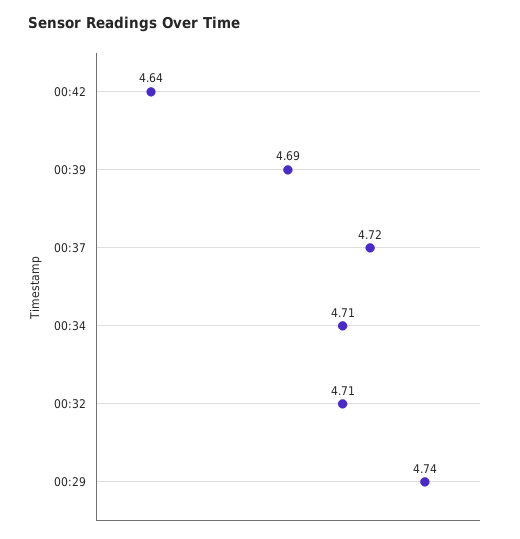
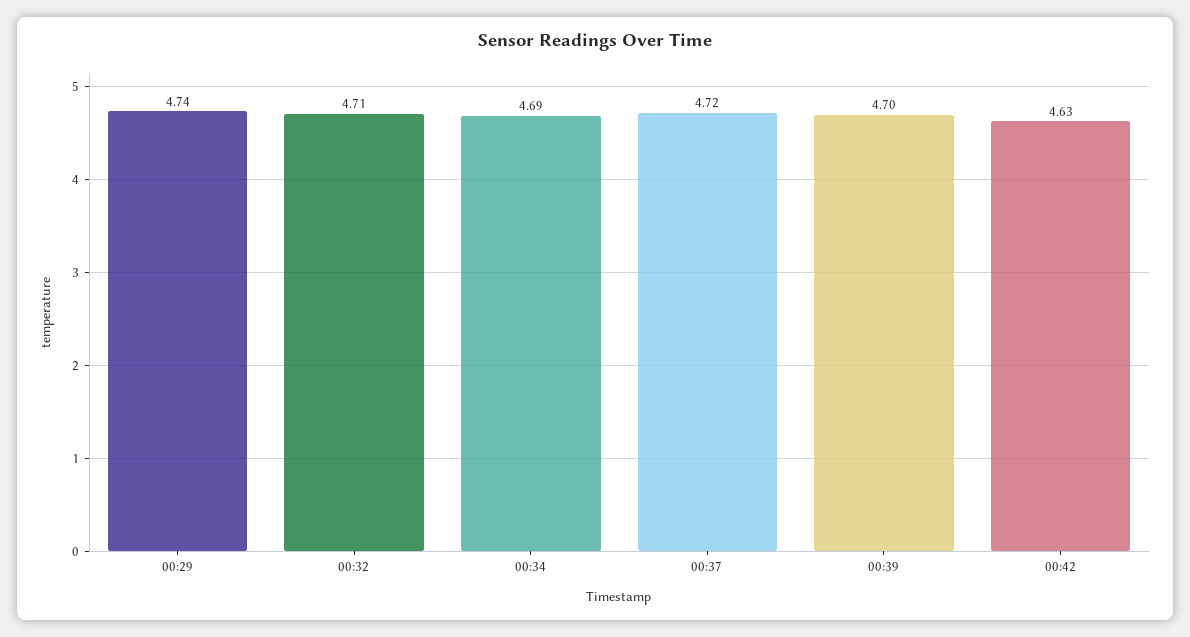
  {
-   "00:42": 4.64,
+   "00:42": 4.63,
-   "00:39": 4.69,
+   "00:39": 4.7,
    "00:37": 4.72,
-   "00:34": 4.71,
+   "00:34": 4.69,
    "00:32": 4.71,
    "00:29": 4.74
  }

